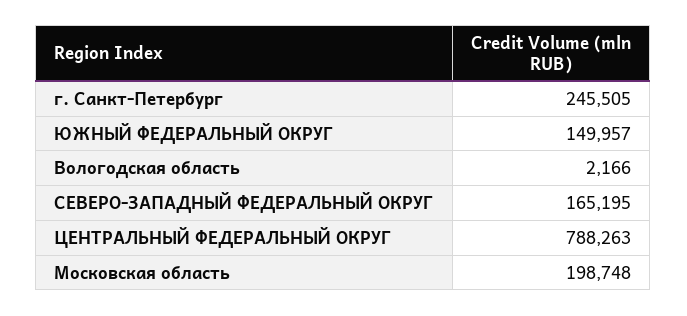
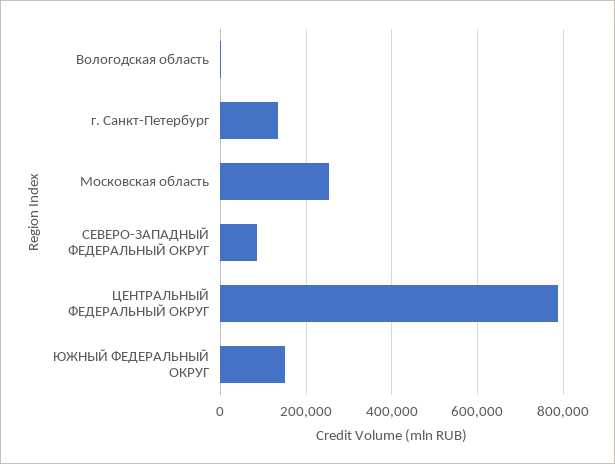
  {
-   "г. Санкт-Петербург": 245505,
+   "г. Санкт-Петербург": 140000,
    "ЮЖНЫЙ ФЕДЕРАЛЬНЫЙ ОКРУГ": 149957,
    "Вологодская область": 2166,
-   "СЕВЕРО-ЗАПАДНЫЙ ФЕДЕРАЛЬНЫЙ ОКРУГ": 165195,
+   "СЕВЕРО-ЗАПАДНЫЙ ФЕДЕРАЛЬНЫЙ ОКРУГ": 80000,
    "ЦЕНТРАЛЬНЫЙ ФЕДЕРАЛЬНЫЙ ОКРУГ": 788263,
-   "Московская область": 198748
+   "Московская область": 260000
  }

